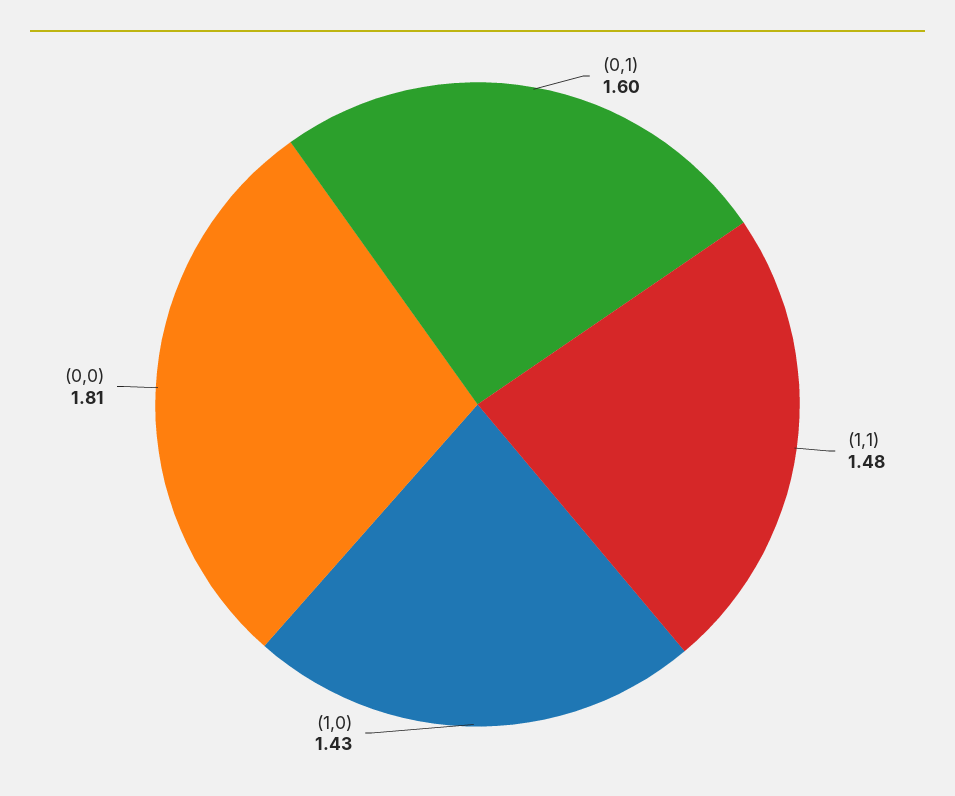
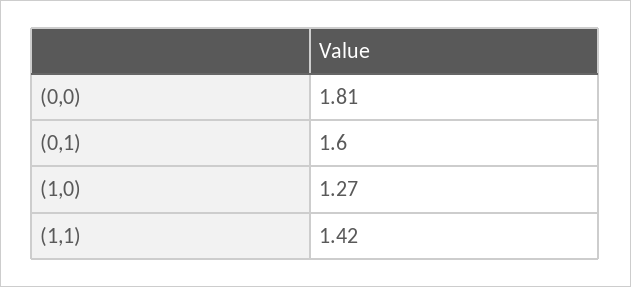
  {
    "(0,1)": 1.6,
-   "(1,1)": 1.48,
+   "(1,1)": 1.42,
-   "(1,0)": 1.43,
+   "(1,0)": 1.27,
    "(0,0)": 1.81
  }

